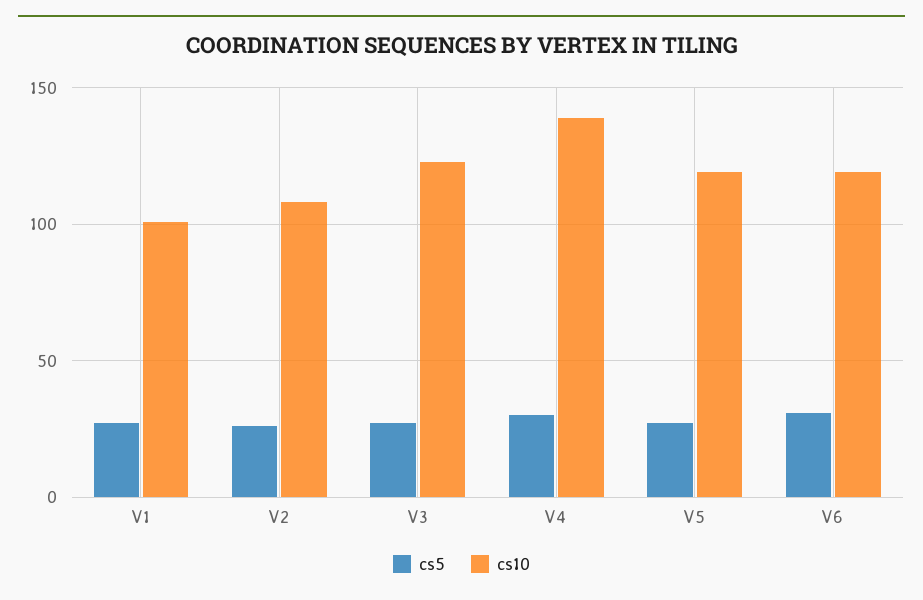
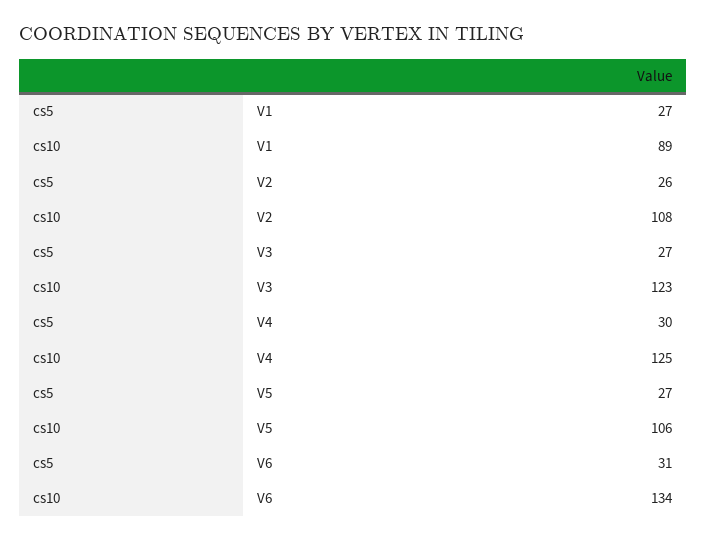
  {
    "cs5": {
      "V1": 27,
      "V2": 26,
      "V3": 27,
      "V4": 30,
      "V5": 27,
      "V6": 31
    },
    "cs10": {
-     "V1": 100,
+     "V1": 89,
      "V2": 108,
      "V3": 123,
-     "V4": 140,
+     "V4": 125,
-     "V5": 120,
+     "V5": 106,
-     "V6": 120
+     "V6": 134
    }
  }

